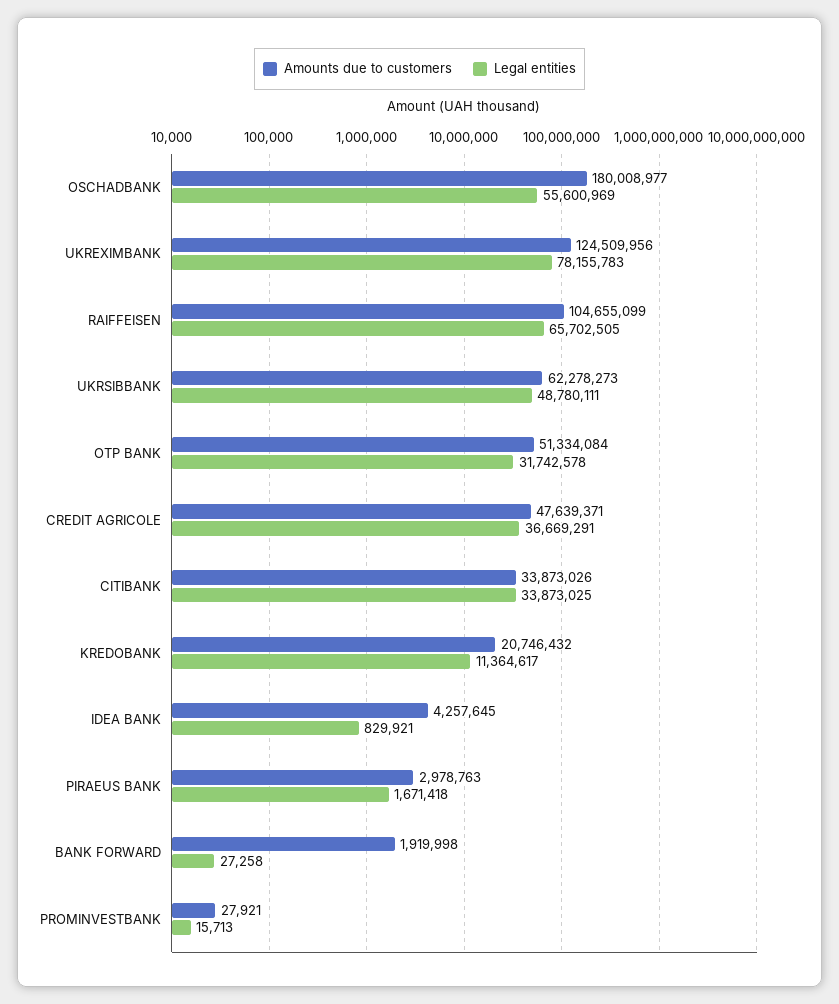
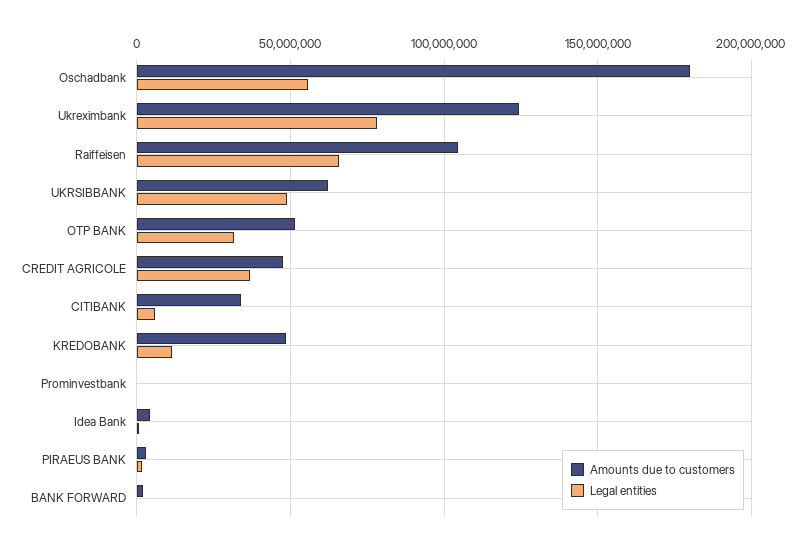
  {
    "Amounts due to customers": {
      "OSCHADBANK": 180008977,
      "UKREXIMBANK": 124509956,
      "RAIFFEISEN": 104655099,
      "UKRSIBBANK": 62278273,
      "OTP BANK": 51334084,
      "CREDIT AGRICOLE": 47639371,
      "CITIBANK": 33873026,
-     "KREDOBANK": 20746432,
+     "KREDOBANK": 50000000,
      "IDEA BANK": 4257645,
      "PIRAEUS BANK": 2978763,
      "BANK FORWARD": 1919998,
      "PROMINVESTBANK": 27921
    },
    "Legal entities": {
      "OSCHADBANK": 55600969,
      "UKREXIMBANK": 78155783,
      "RAIFFEISEN": 65702505,
      "UKRSIBBANK": 48780111,
      "OTP BANK": 31742578,
      "CREDIT AGRICOLE": 36669291,
-     "CITIBANK": 33873025,
+     "CITIBANK": 5000000,
      "KREDOBANK": 11364617,
      "IDEA BANK": 829921,
      "PIRAEUS BANK": 1671418,
      "BANK FORWARD": 27258,
      "PROMINVESTBANK": 15713
    }
  }

